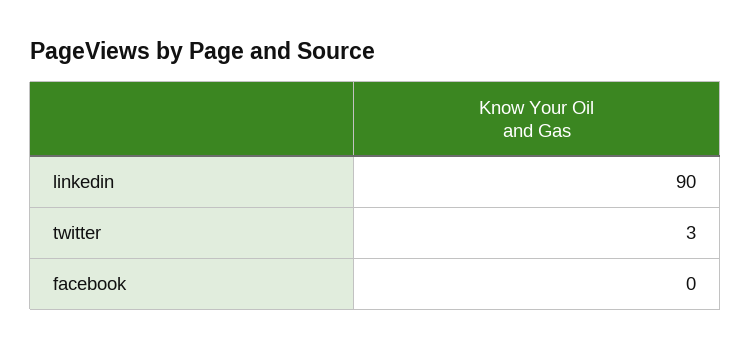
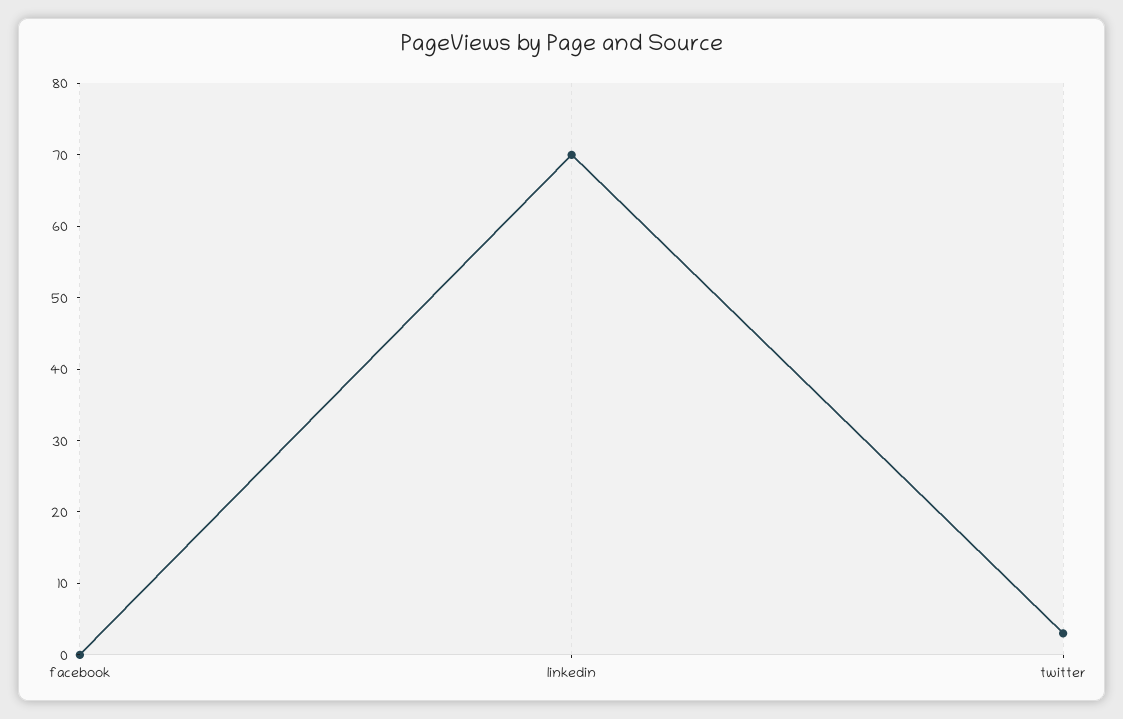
  {
-   "linkedin": 90,
+   "linkedin": 70,
    "twitter": 3,
    "facebook": 0
  }

